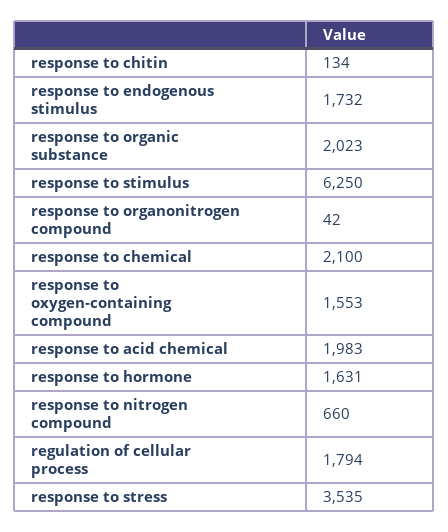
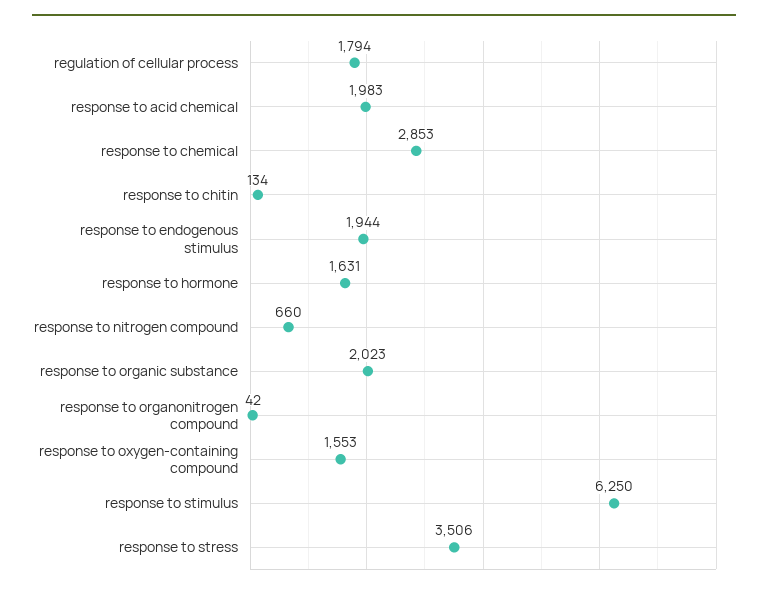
  {
    "response to chitin": 134,
-   "response to endogenous stimulus": 1732,
+   "response to endogenous stimulus": 1944,
    "response to organic substance": 2023,
    "response to stimulus": 6250,
    "response to organonitrogen compound": 42,
-   "response to chemical": 2100,
+   "response to chemical": 2853,
    "response to oxygen-containing compound": 1553,
    "response to acid chemical": 1983,
    "response to hormone": 1631,
    "response to nitrogen compound": 660,
    "regulation of cellular process": 1794,
-   "response to stress": 3535
+   "response to stress": 3506
  }

